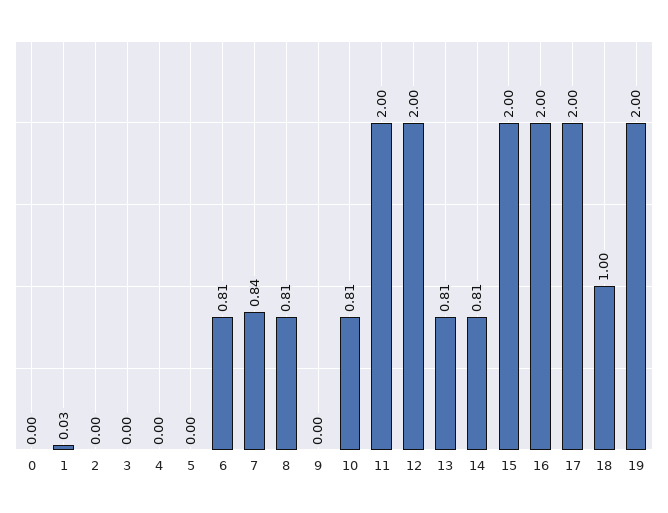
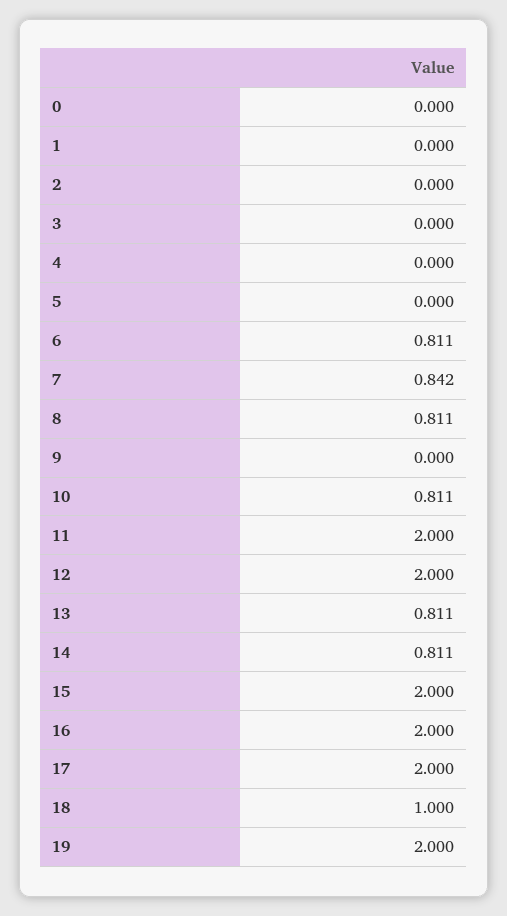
  {
    "0": 0,
-   "1": 0.03,
+   "1": 0,
    "2": 0,
    "3": 0,
    "4": 0,
    "5": 0,
    "6": 0.811,
    "7": 0.842,
    "8": 0.811,
    "9": 0,
    "10": 0.811,
    "11": 2,
    "12": 2,
    "13": 0.811,
    "14": 0.811,
    "15": 2,
    "16": 2,
    "17": 2,
    "18": 1,
    "19": 2
  }

